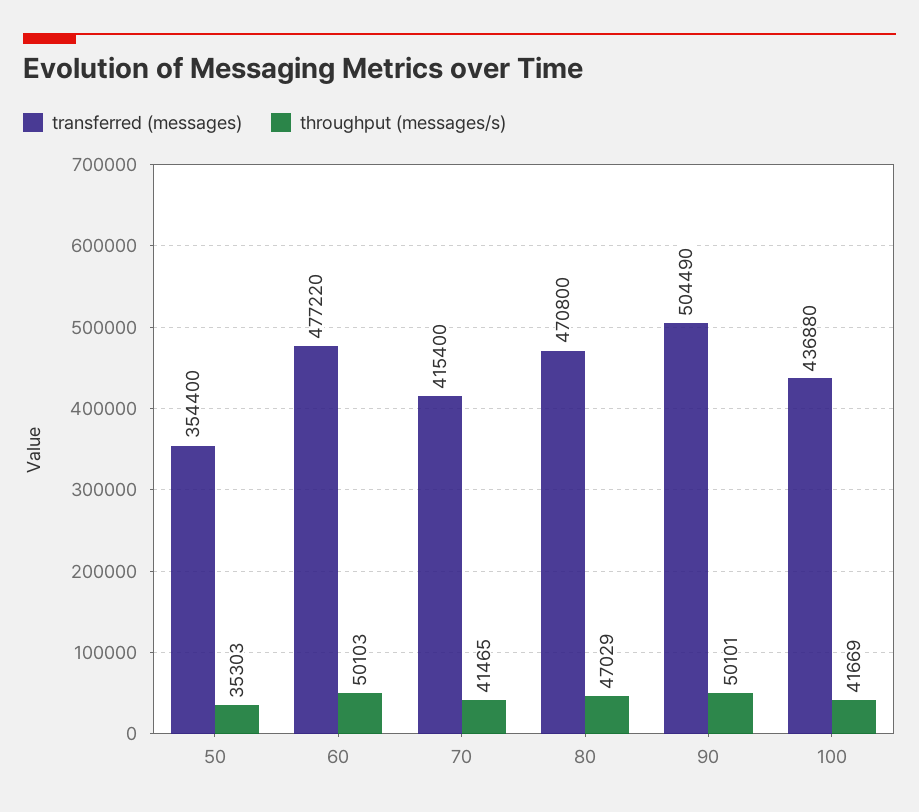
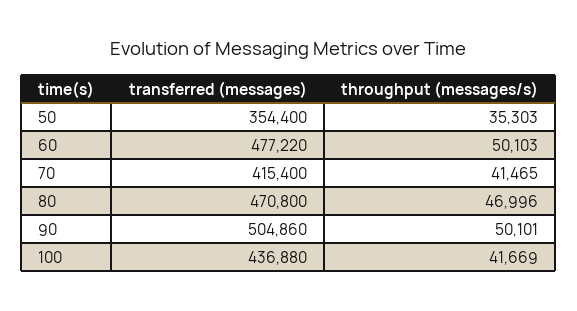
  {
    "transferred (messages)": {
      "50": 354400,
      "60": 477220,
      "70": 415400,
      "80": 470800,
-     "90": 504490,
+     "90": 504860,
      "100": 436880
    },
    "throughput (messages/s)": {
      "50": 35303,
      "60": 50103,
      "70": 41465,
-     "80": 47029,
+     "80": 46996,
      "90": 50101,
      "100": 41669
    }
  }

